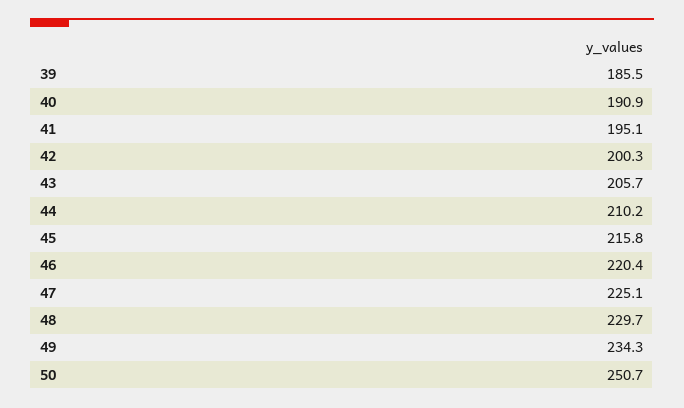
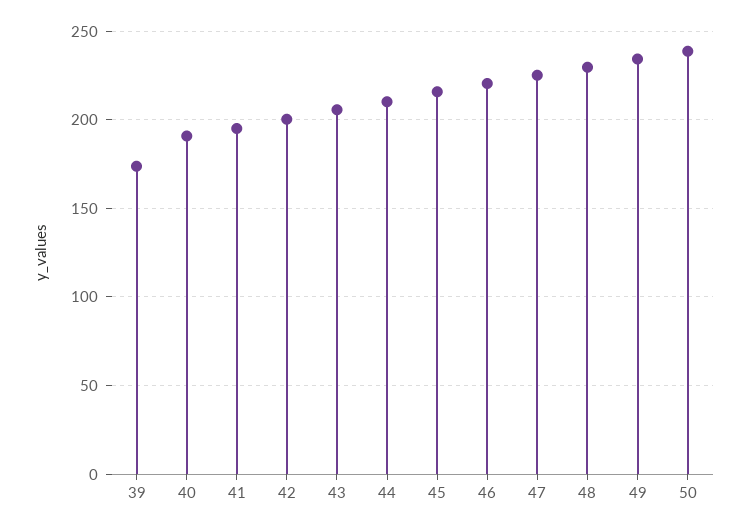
  {
-   "39": 185.5,
+   "39": 175,
    "40": 190.9,
    "41": 195.1,
    "42": 200.3,
    "43": 205.7,
    "44": 210.2,
    "45": 215.8,
    "46": 220.4,
    "47": 225.1,
    "48": 229.7,
    "49": 234.3,
-   "50": 250.7
+   "50": 240
  }

